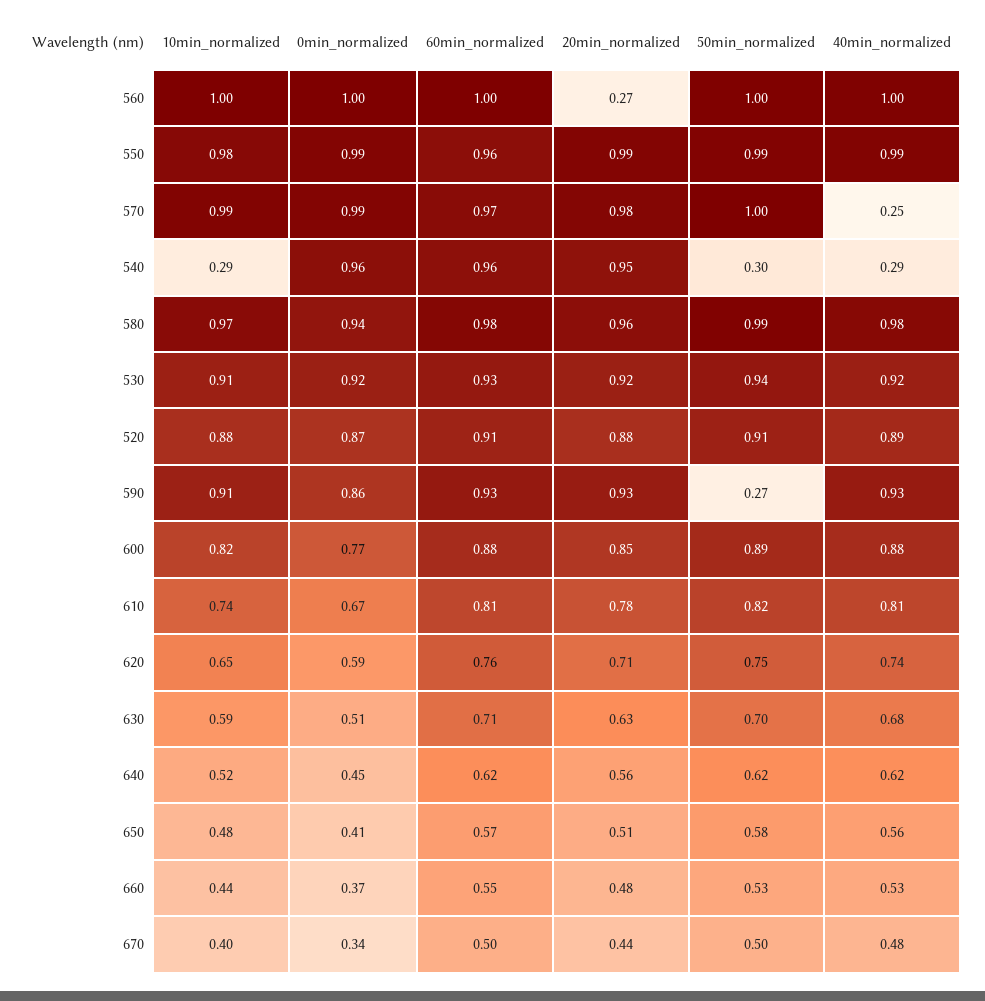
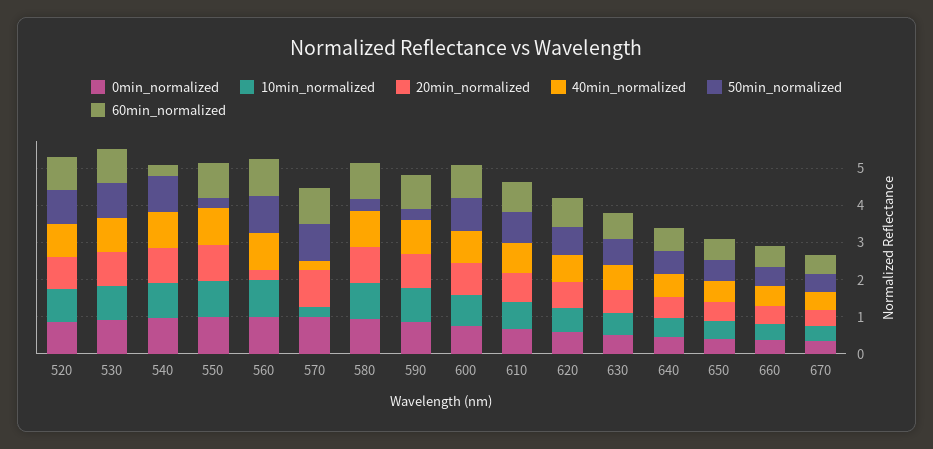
  {
    "10min_normalized": {
      "560": 1,
      "550": 0.98,
-     "570": 0.99,
+     "570": 0.25,
-     "540": 0.29,
+     "540": 1,
      "580": 0.97,
      "530": 0.91,
      "520": 0.88,
      "590": 0.91,
      "600": 0.82,
      "610": 0.74,
      "620": 0.65,
      "630": 0.59,
      "640": 0.52,
      "650": 0.48,
      "660": 0.44,
      "670": 0.4
    },
    "0min_normalized": {
      "560": 1,
      "550": 0.99,
      "570": 0.99,
      "540": 0.96,
      "580": 0.94,
      "530": 0.92,
      "520": 0.87,
      "590": 0.86,
      "600": 0.77,
      "610": 0.67,
      "620": 0.59,
      "630": 0.51,
      "640": 0.45,
      "650": 0.41,
      "660": 0.37,
      "670": 0.34
    },
    "60min_normalized": {
      "560": 1,
      "550": 0.96,
      "570": 0.97,
-     "540": 0.96,
+     "540": 0.25,
      "580": 0.98,
      "530": 0.93,
      "520": 0.91,
      "590": 0.93,
      "600": 0.88,
      "610": 0.81,
      "620": 0.76,
      "630": 0.71,
      "640": 0.62,
      "650": 0.57,
      "660": 0.55,
      "670": 0.5
    },
    "20min_normalized": {
      "560": 0.27,
      "550": 0.99,
      "570": 0.98,
      "540": 0.95,
      "580": 0.96,
      "530": 0.92,
      "520": 0.88,
      "590": 0.93,
      "600": 0.85,
      "610": 0.78,
      "620": 0.71,
      "630": 0.63,
      "640": 0.56,
      "650": 0.51,
      "660": 0.48,
      "670": 0.44
    },
    "50min_normalized": {
      "560": 1,
-     "550": 0.99,
+     "550": 0.25,
      "570": 1,
-     "540": 0.3,
+     "540": 1,
-     "580": 0.99,
+     "580": 0.25,
      "530": 0.94,
      "520": 0.91,
      "590": 0.27,
      "600": 0.89,
      "610": 0.82,
      "620": 0.75,
      "630": 0.7,
      "640": 0.62,
      "650": 0.58,
      "660": 0.53,
      "670": 0.5
    },
    "40min_normalized": {
      "560": 1,
      "550": 0.99,
      "570": 0.25,
-     "540": 0.29,
+     "540": 1,
      "580": 0.98,
      "530": 0.92,
      "520": 0.89,
      "590": 0.93,
      "600": 0.88,
      "610": 0.81,
      "620": 0.74,
      "630": 0.68,
      "640": 0.62,
      "650": 0.56,
      "660": 0.53,
      "670": 0.48
    }
  }

